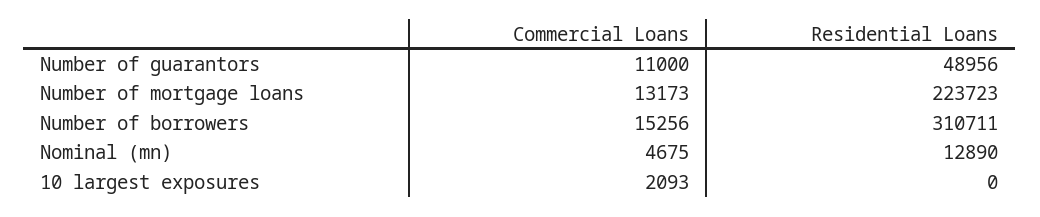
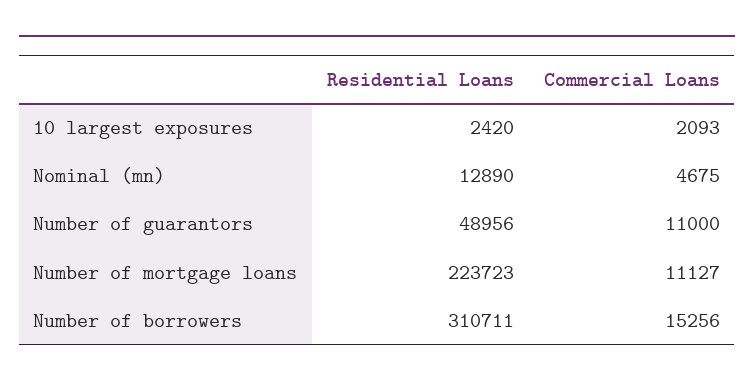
  {
    "Commercial Loans": {
      "Number of guarantors": 11000,
-     "Number of mortgage loans": 13173,
+     "Number of mortgage loans": 11127,
      "Number of borrowers": 15256,
      "Nominal (mn)": 4675,
      "10 largest exposures": 2093
    },
    "Residential Loans": {
      "Number of guarantors": 48956,
      "Number of mortgage loans": 223723,
      "Number of borrowers": 310711,
      "Nominal (mn)": 12890,
-     "10 largest exposures": 0
+     "10 largest exposures": 2420
    }
  }

